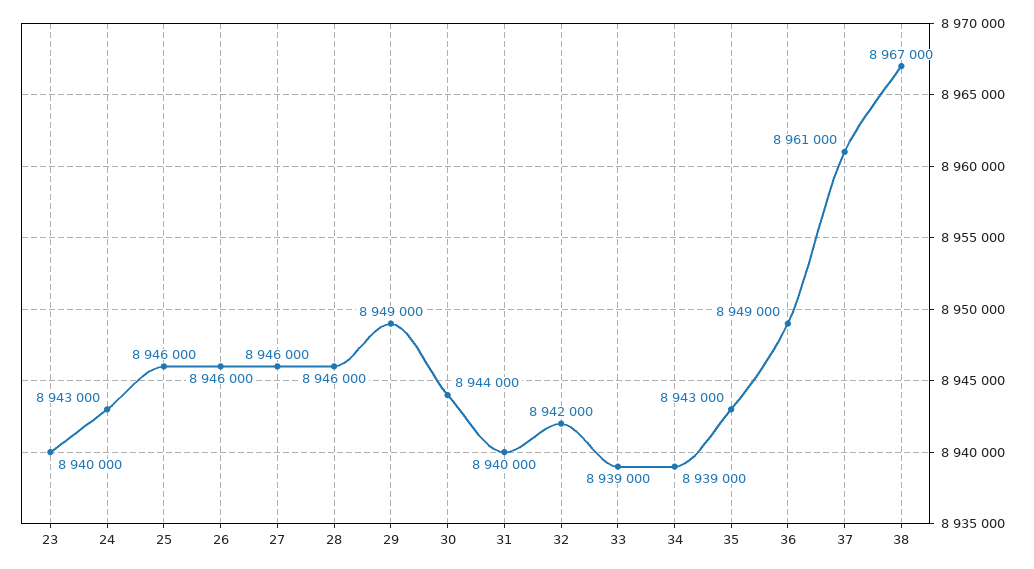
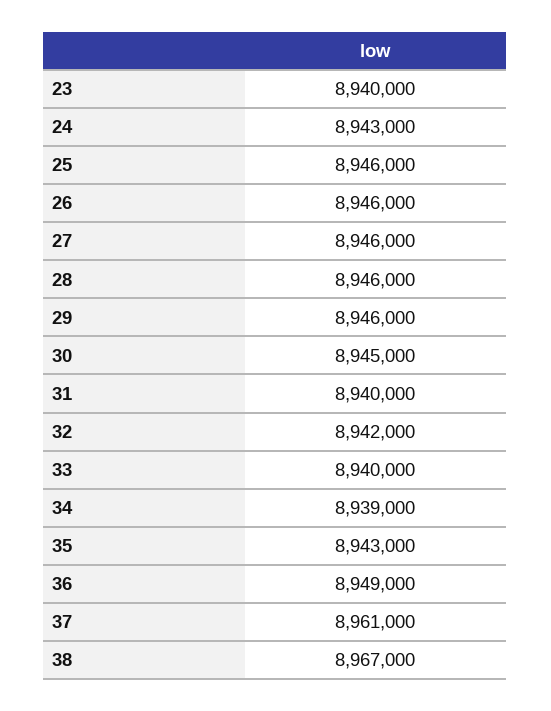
  {
    "23": 8940000,
    "24": 8943000,
    "25": 8946000,
    "26": 8946000,
    "27": 8946000,
    "28": 8946000,
-   "29": 8949000,
+   "29": 8946000,
-   "30": 8944000,
+   "30": 8945000,
    "31": 8940000,
    "32": 8942000,
-   "33": 8939000,
+   "33": 8940000,
    "34": 8939000,
    "35": 8943000,
    "36": 8949000,
    "37": 8961000,
    "38": 8967000
  }

